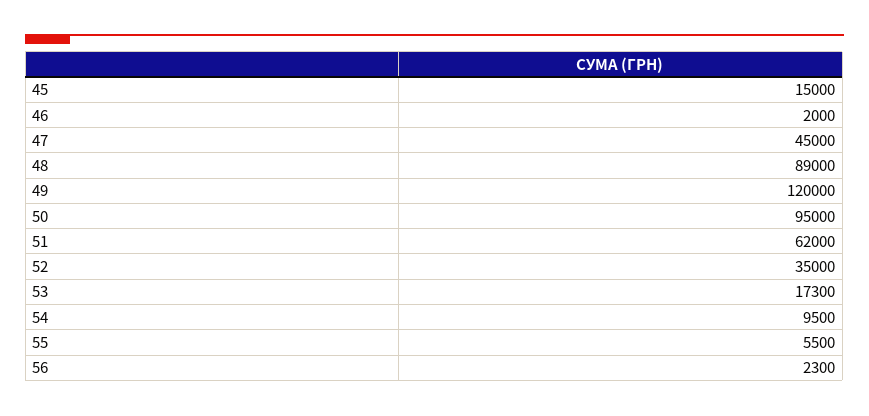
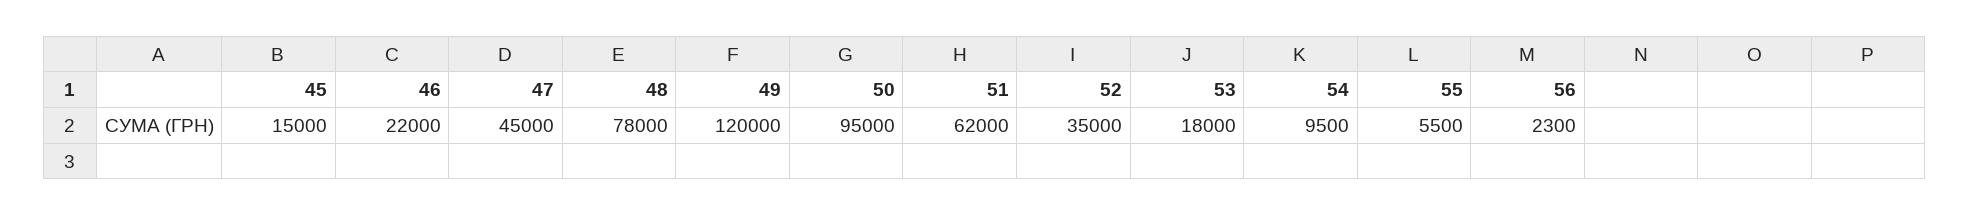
  {
    "45": 15000,
-   "46": 2000,
+   "46": 22000,
    "47": 45000,
-   "48": 89000,
+   "48": 78000,
    "49": 120000,
    "50": 95000,
    "51": 62000,
    "52": 35000,
-   "53": 17300,
+   "53": 18000,
    "54": 9500,
    "55": 5500,
    "56": 2300
  }

